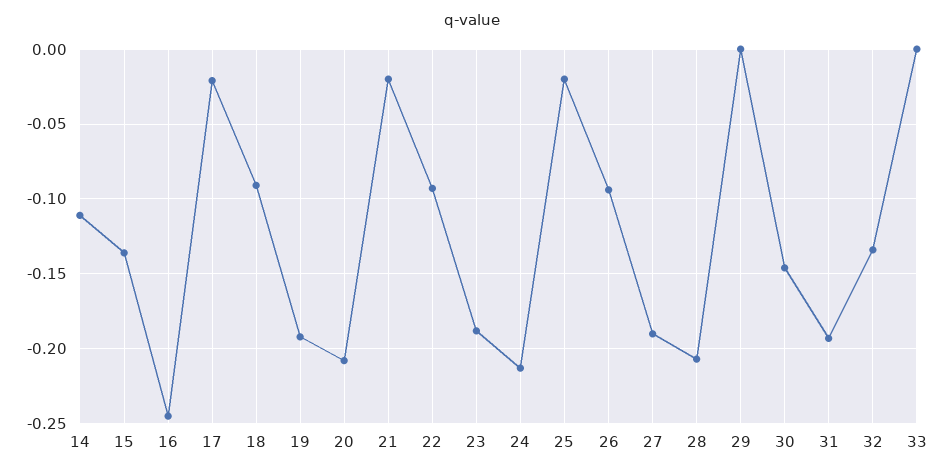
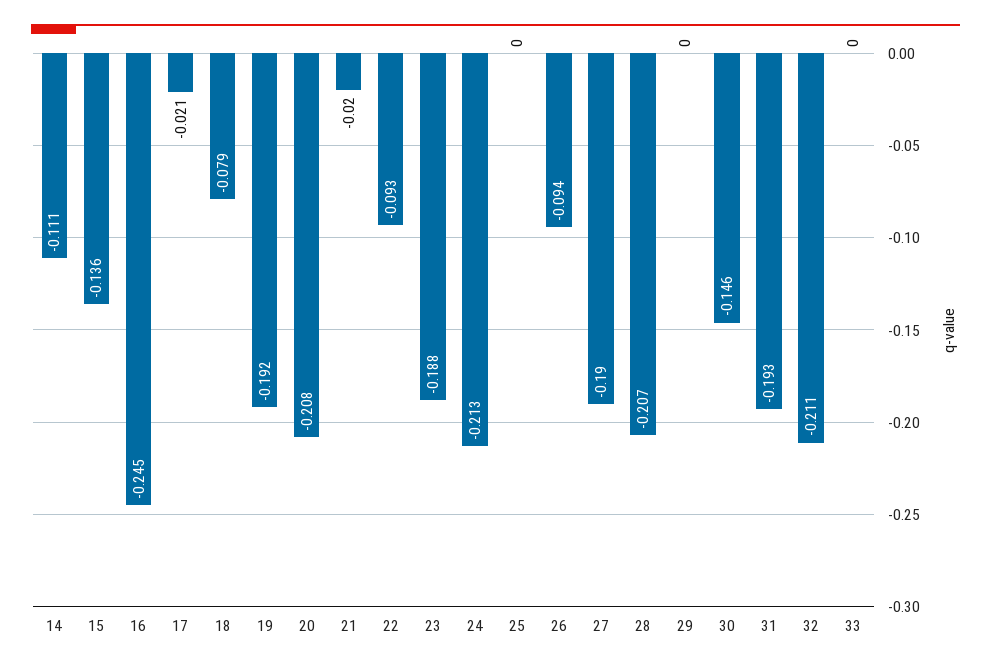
  {
    "14": -0.111,
    "15": -0.136,
    "16": -0.245,
    "17": -0.021,
-   "18": -0.09,
+   "18": -0.079,
    "19": -0.192,
    "20": -0.208,
    "21": -0.02,
    "22": -0.093,
    "23": -0.188,
    "24": -0.213,
-   "25": -0.02,
+   "25": 0,
    "26": -0.094,
    "27": -0.19,
    "28": -0.207,
    "29": 0,
    "30": -0.146,
    "31": -0.193,
-   "32": -0.135,
+   "32": -0.211,
    "33": 0
  }

